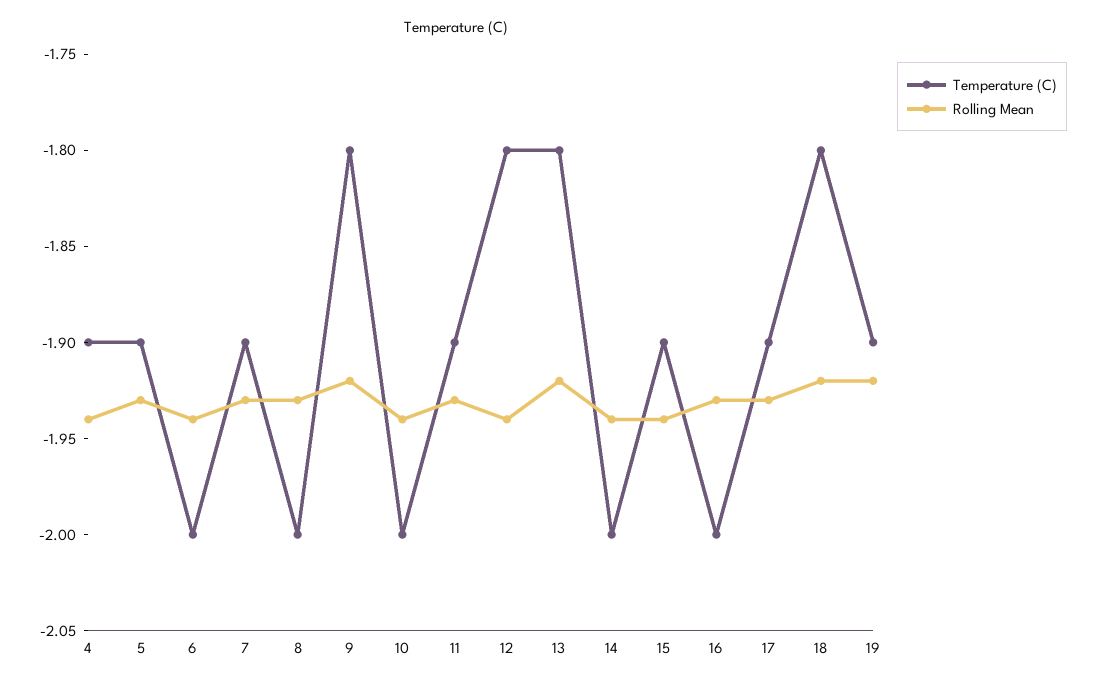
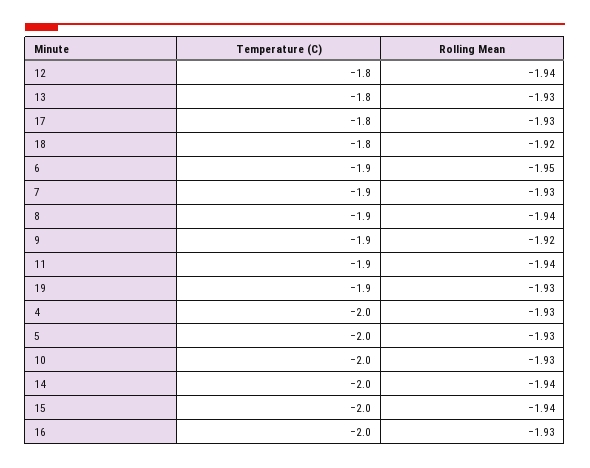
  {
    "Temperature (C)": {
-     "4": -1.9,
+     "4": -2,
-     "5": -1.9,
+     "5": -2,
-     "6": -2,
+     "6": -1.9,
      "7": -1.9,
-     "8": -2,
+     "8": -1.9,
-     "9": -1.8,
+     "9": -1.9,
      "10": -2,
      "11": -1.9,
      "12": -1.8,
      "13": -1.8,
      "14": -2,
-     "15": -1.9,
+     "15": -2,
      "16": -2,
-     "17": -1.9,
+     "17": -1.8,
      "18": -1.8,
      "19": -1.9
    },
    "Rolling Mean": {
-     "4": -1.94,
+     "4": -1.93,
      "5": -1.93,
-     "6": -1.94,
+     "6": -1.95,
      "7": -1.93,
-     "8": -1.93,
+     "8": -1.94,
      "9": -1.92,
-     "10": -1.94,
+     "10": -1.93,
-     "11": -1.93,
+     "11": -1.94,
      "12": -1.94,
-     "13": -1.92,
+     "13": -1.93,
      "14": -1.94,
      "15": -1.94,
      "16": -1.93,
      "17": -1.93,
      "18": -1.92,
-     "19": -1.92
+     "19": -1.93
    }
  }

